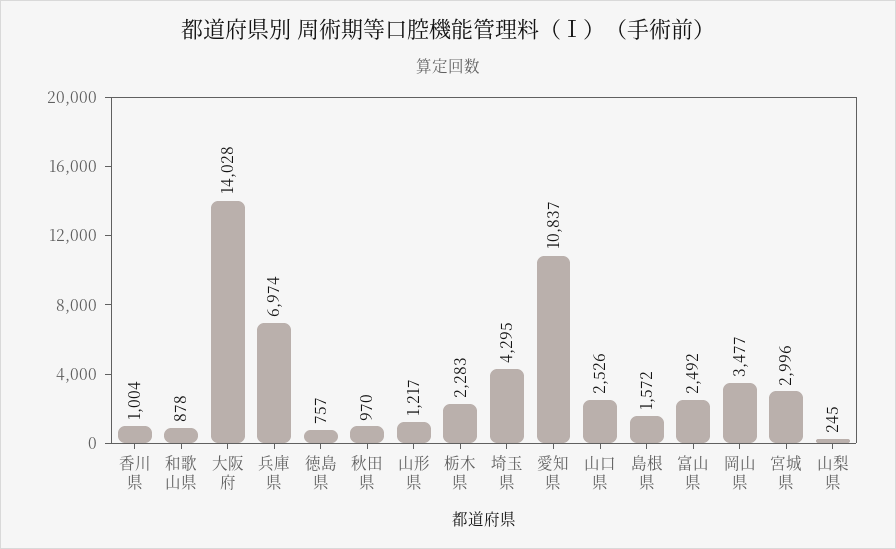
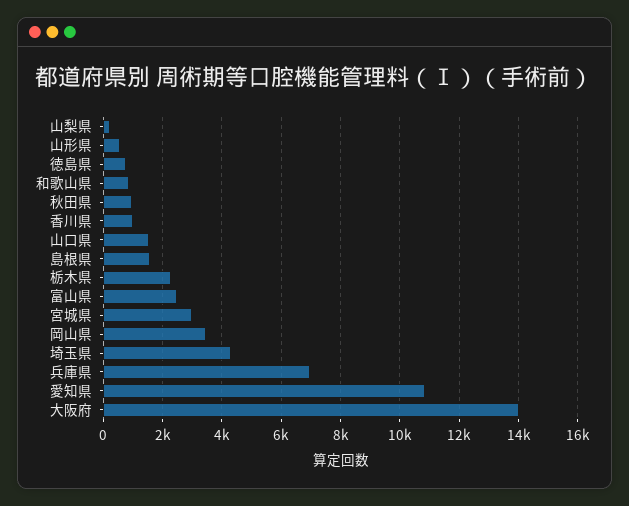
  {
    "香川県": 1004,
    "和歌山県": 878,
    "大阪府": 14028,
    "兵庫県": 6974,
    "徳島県": 757,
    "秋田県": 970,
-   "山形県": 1217,
+   "山形県": 500,
    "栃木県": 2283,
    "埼玉県": 4295,
    "愛知県": 10837,
-   "山口県": 2526,
+   "山口県": 1500,
    "島根県": 1572,
    "富山県": 2492,
    "岡山県": 3477,
    "宮城県": 2996,
    "山梨県": 245
  }

